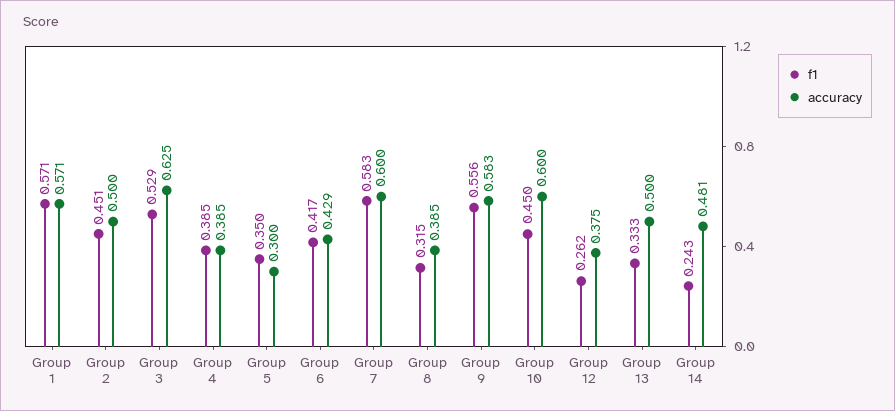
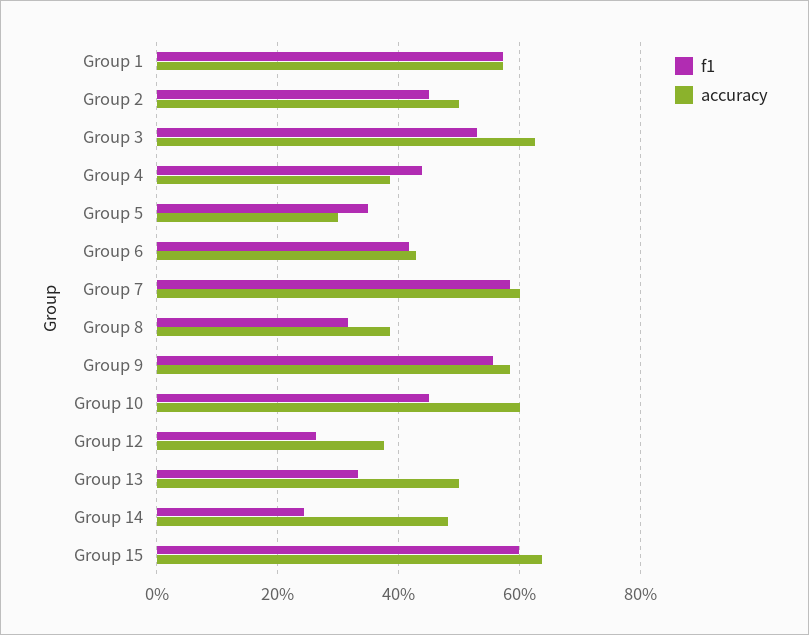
  {
    "f1": {
      "Group 1": 0.571,
      "Group 2": 0.451,
      "Group 3": 0.529,
-     "Group 4": 0.385,
+     "Group 4": 0.44,
      "Group 5": 0.35,
      "Group 6": 0.417,
      "Group 7": 0.583,
      "Group 8": 0.315,
      "Group 9": 0.556,
      "Group 10": 0.45,
      "Group 12": 0.262,
      "Group 13": 0.333,
-     "Group 14": 0.243
+     "Group 14": 0.243,
+     "Group 15": 0.6
    },
    "accuracy": {
      "Group 1": 0.571,
      "Group 2": 0.5,
      "Group 3": 0.625,
      "Group 4": 0.385,
      "Group 5": 0.3,
      "Group 6": 0.429,
      "Group 7": 0.6,
      "Group 8": 0.385,
      "Group 9": 0.583,
      "Group 10": 0.6,
      "Group 12": 0.375,
      "Group 13": 0.5,
-     "Group 14": 0.481
+     "Group 14": 0.481,
+     "Group 15": 0.64
    }
  }

